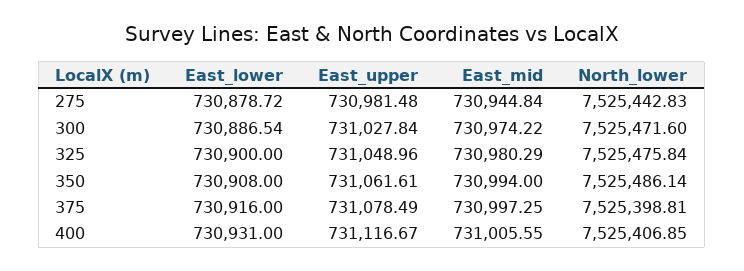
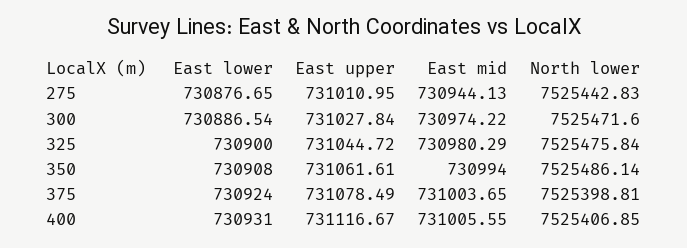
  {
    "East_lower": {
-     "275": 730878.72,
+     "275": 730876.65,
      "300": 730886.54,
      "325": 730900,
      "350": 730908,
-     "375": 730916,
+     "375": 730924,
      "400": 730931
    },
    "East_upper": {
-     "275": 730981.48,
+     "275": 731010.95,
      "300": 731027.84,
-     "325": 731048.96,
+     "325": 731044.72,
      "350": 731061.61,
      "375": 731078.49,
      "400": 731116.67
    },
    "East_mid": {
-     "275": 730944.84,
+     "275": 730944.13,
      "300": 730974.22,
      "325": 730980.29,
      "350": 730994,
-     "375": 730997.25,
+     "375": 731003.65,
      "400": 731005.55
    },
    "North_lower": {
      "275": 7525442.83,
      "300": 7525471.6,
      "325": 7525475.84,
      "350": 7525486.14,
      "375": 7525398.81,
      "400": 7525406.85
    }
  }

